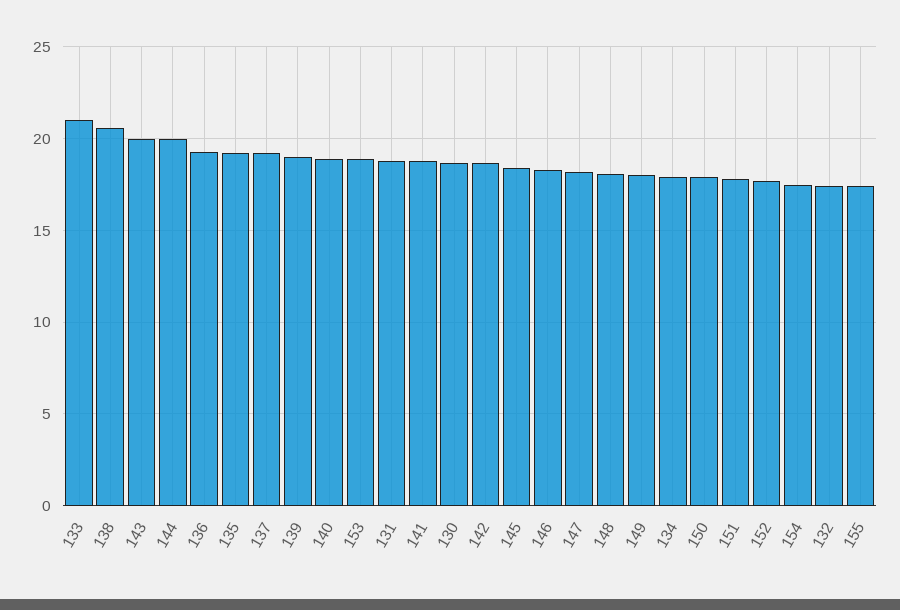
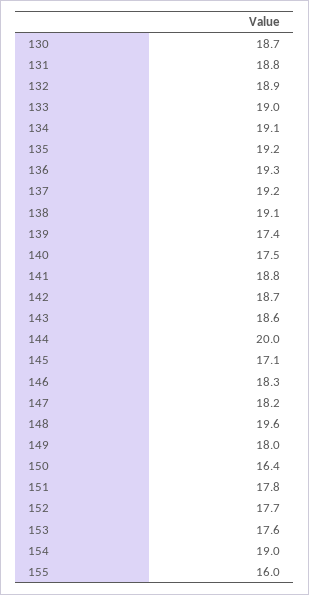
  {
-   "133": 21,
+   "133": 19,
-   "138": 20.5,
+   "138": 19.1,
-   "143": 20,
+   "143": 18.6,
    "144": 20,
    "136": 19.3,
    "135": 19.2,
    "137": 19.2,
-   "139": 19,
+   "139": 17.4,
-   "140": 19,
+   "140": 17.5,
-   "153": 19,
+   "153": 17.6,
    "131": 18.8,
    "141": 18.8,
    "130": 18.7,
    "142": 18.7,
-   "145": 18.5,
+   "145": 17.1,
    "146": 18.3,
    "147": 18.2,
-   "148": 18,
+   "148": 19.6,
    "149": 18,
-   "134": 18,
+   "134": 19.1,
-   "150": 18,
+   "150": 16.4,
    "151": 17.8,
    "152": 17.7,
-   "154": 17.5,
+   "154": 19,
-   "132": 17.5,
+   "132": 18.9,
-   "155": 17.5
+   "155": 16
  }

